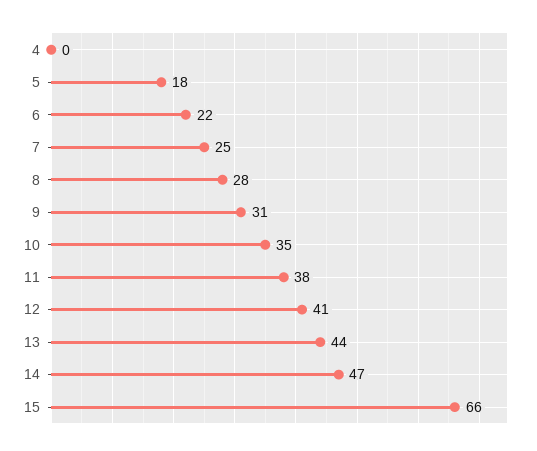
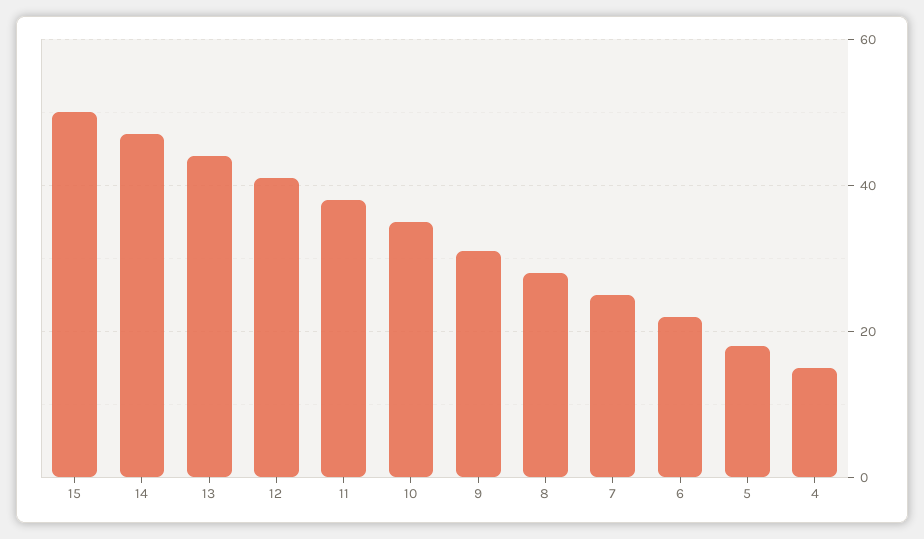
  {
-   "4": 0,
+   "4": 15,
    "5": 18,
    "6": 22,
    "7": 25,
    "8": 28,
    "9": 31,
    "10": 35,
    "11": 38,
    "12": 41,
    "13": 44,
    "14": 47,
-   "15": 66
+   "15": 50
  }

